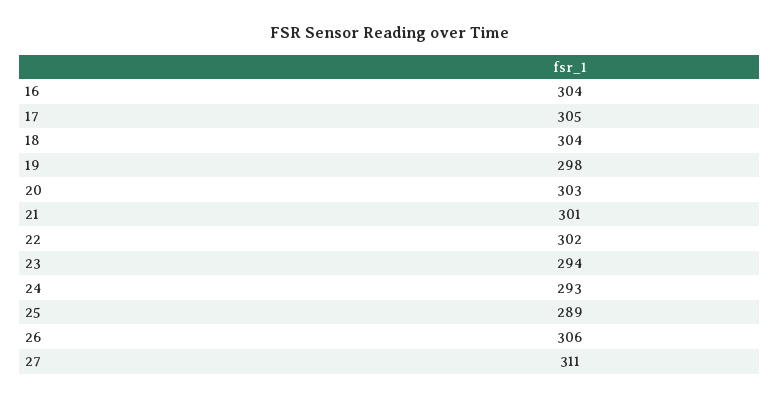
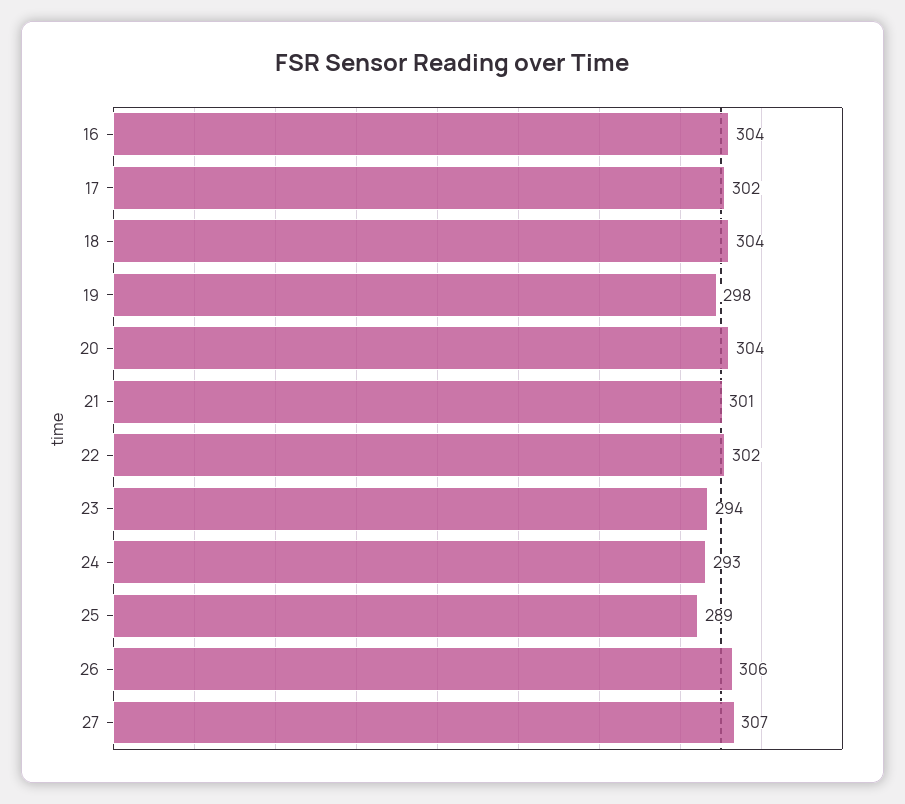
  {
    "16": 304,
-   "17": 305,
+   "17": 302,
    "18": 304,
    "19": 298,
-   "20": 303,
+   "20": 304,
    "21": 301,
    "22": 302,
    "23": 294,
    "24": 293,
    "25": 289,
    "26": 306,
-   "27": 311
+   "27": 307
  }

